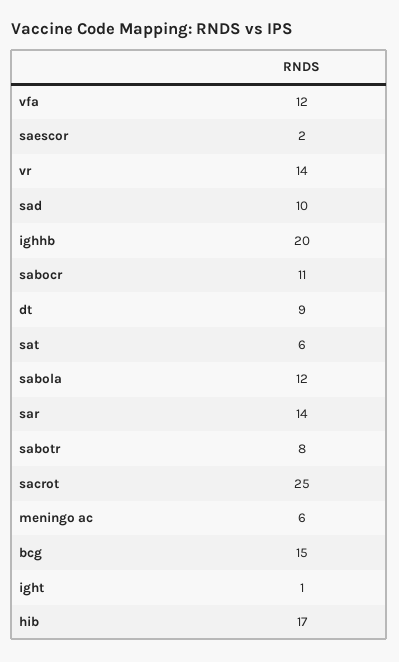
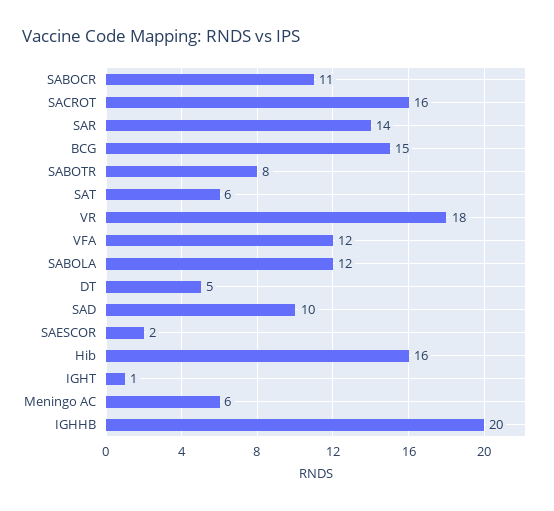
  {
    "vfa": 12,
    "saescor": 2,
-   "vr": 14,
+   "vr": 18,
    "sad": 10,
    "ighhb": 20,
    "sabocr": 11,
-   "dt": 9,
+   "dt": 5,
    "sat": 6,
    "sabola": 12,
    "sar": 14,
    "sabotr": 8,
-   "sacrot": 25,
+   "sacrot": 16,
    "meningo ac": 6,
    "bcg": 15,
    "ight": 1,
-   "hib": 17
+   "hib": 16
  }

